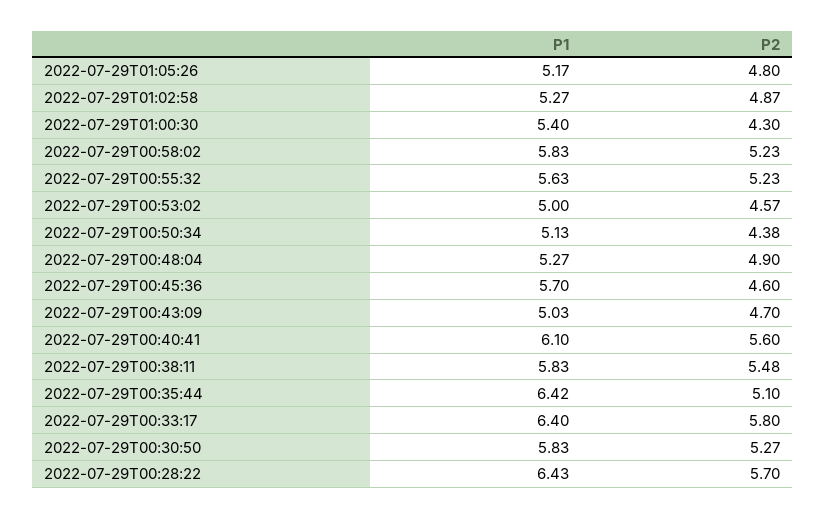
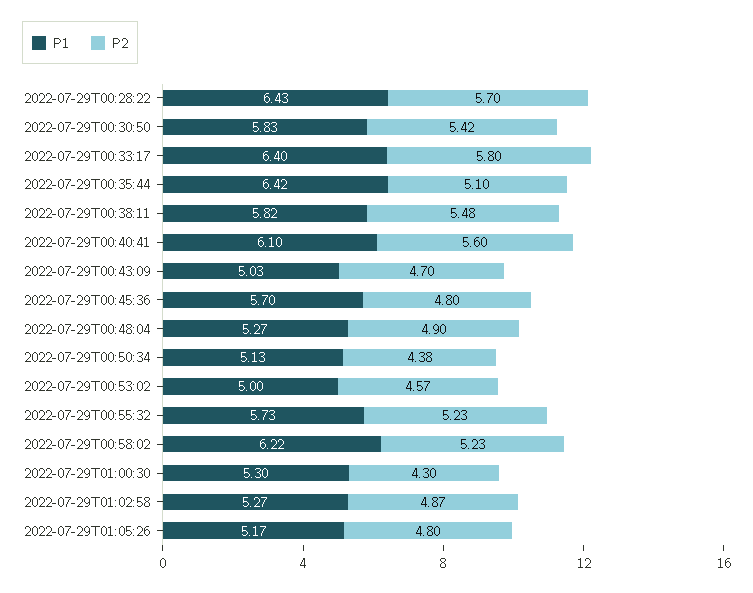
  {
    "P1": {
      "2022-07-29T01:05:26": 5.17,
      "2022-07-29T01:02:58": 5.27,
-     "2022-07-29T01:00:30": 5.4,
+     "2022-07-29T01:00:30": 5.3,
-     "2022-07-29T00:58:02": 5.83,
+     "2022-07-29T00:58:02": 6.22,
-     "2022-07-29T00:55:32": 5.63,
+     "2022-07-29T00:55:32": 5.73,
      "2022-07-29T00:53:02": 5,
      "2022-07-29T00:50:34": 5.13,
      "2022-07-29T00:48:04": 5.27,
      "2022-07-29T00:45:36": 5.7,
      "2022-07-29T00:43:09": 5.03,
      "2022-07-29T00:40:41": 6.1,
-     "2022-07-29T00:38:11": 5.83,
+     "2022-07-29T00:38:11": 5.82,
      "2022-07-29T00:35:44": 6.42,
      "2022-07-29T00:33:17": 6.4,
      "2022-07-29T00:30:50": 5.83,
      "2022-07-29T00:28:22": 6.43
    },
    "P2": {
      "2022-07-29T01:05:26": 4.8,
      "2022-07-29T01:02:58": 4.87,
      "2022-07-29T01:00:30": 4.3,
      "2022-07-29T00:58:02": 5.23,
      "2022-07-29T00:55:32": 5.23,
      "2022-07-29T00:53:02": 4.57,
      "2022-07-29T00:50:34": 4.38,
      "2022-07-29T00:48:04": 4.9,
-     "2022-07-29T00:45:36": 4.6,
+     "2022-07-29T00:45:36": 4.8,
      "2022-07-29T00:43:09": 4.7,
      "2022-07-29T00:40:41": 5.6,
      "2022-07-29T00:38:11": 5.48,
      "2022-07-29T00:35:44": 5.1,
      "2022-07-29T00:33:17": 5.8,
-     "2022-07-29T00:30:50": 5.27,
+     "2022-07-29T00:30:50": 5.42,
      "2022-07-29T00:28:22": 5.7
    }
  }

